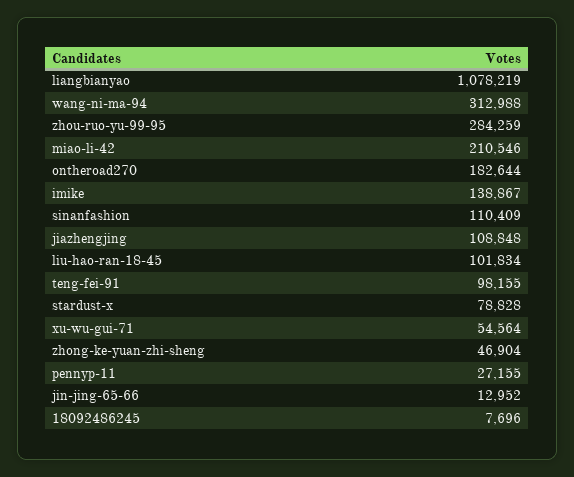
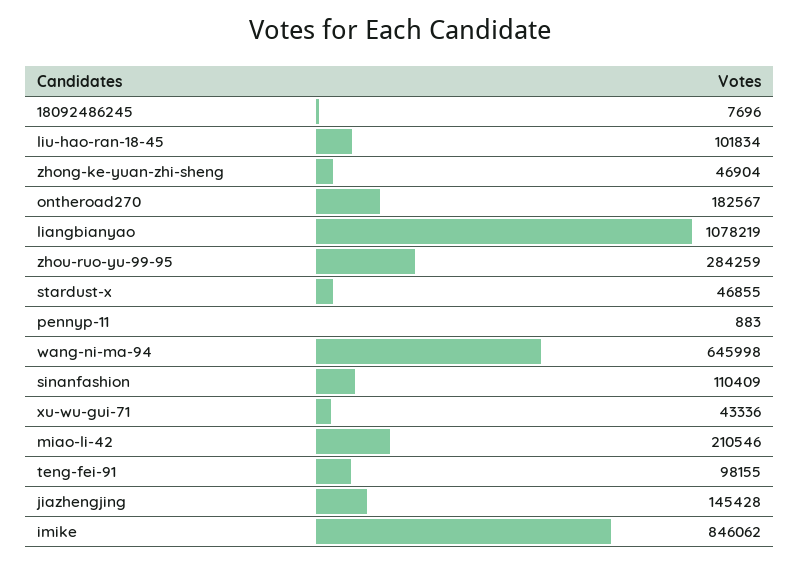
  {
    "liangbianyao": 1078219,
-   "wang-ni-ma-94": 312988,
+   "wang-ni-ma-94": 645998,
    "zhou-ruo-yu-99-95": 284259,
    "miao-li-42": 210546,
-   "ontheroad270": 182644,
+   "ontheroad270": 182567,
-   "imike": 138867,
+   "imike": 846062,
    "sinanfashion": 110409,
-   "jiazhengjing": 108848,
+   "jiazhengjing": 145428,
    "liu-hao-ran-18-45": 101834,
    "teng-fei-91": 98155,
-   "stardust-x": 78828,
+   "stardust-x": 46855,
-   "xu-wu-gui-71": 54564,
+   "xu-wu-gui-71": 43336,
    "zhong-ke-yuan-zhi-sheng": 46904,
-   "pennyp-11": 27155,
+   "pennyp-11": 883,
-   "jin-jing-65-66": 12952,
    "18092486245": 7696
  }

